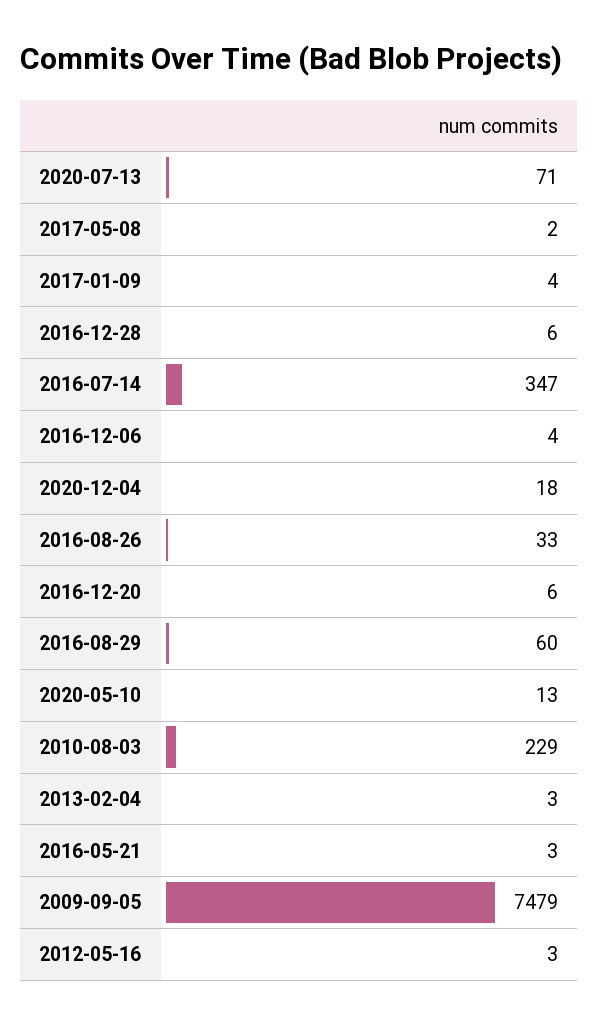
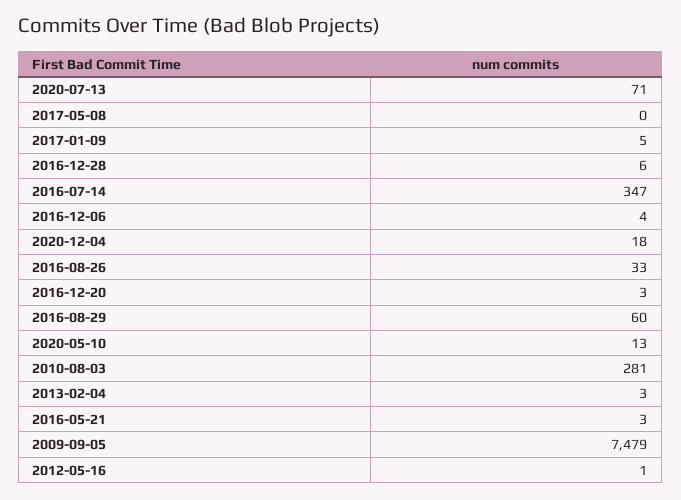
  {
    "2020-07-13": 71,
-   "2017-05-08": 2,
+   "2017-05-08": 0,
-   "2017-01-09": 4,
+   "2017-01-09": 5,
    "2016-12-28": 6,
    "2016-07-14": 347,
    "2016-12-06": 4,
    "2020-12-04": 18,
    "2016-08-26": 33,
-   "2016-12-20": 6,
+   "2016-12-20": 3,
    "2016-08-29": 60,
    "2020-05-10": 13,
-   "2010-08-03": 229,
+   "2010-08-03": 281,
    "2013-02-04": 3,
    "2016-05-21": 3,
    "2009-09-05": 7479,
-   "2012-05-16": 3
+   "2012-05-16": 1
  }

